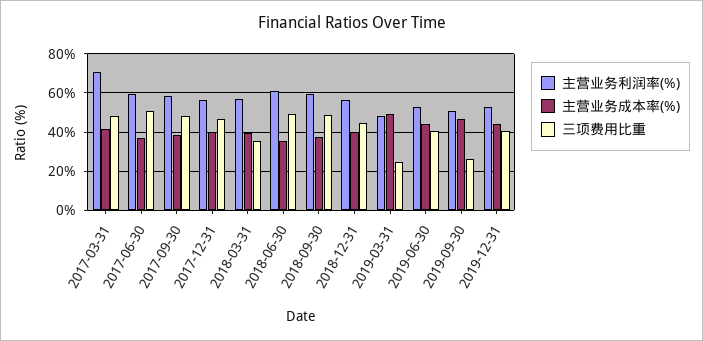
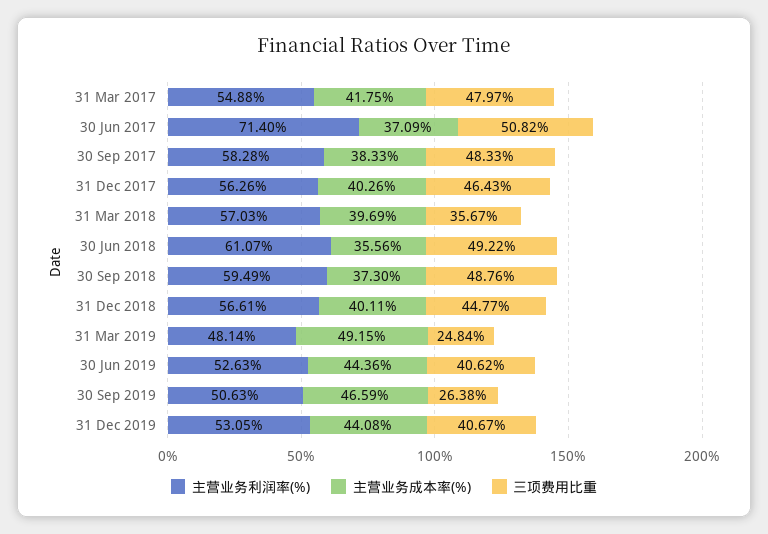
  {
    "主营业务利润率(%)": {
-     "2017-03-31": 70,
+     "2017-03-31": 54.88,
-     "2017-06-30": 60,
+     "2017-06-30": 71.4,
      "2017-09-30": 58.28,
      "2017-12-31": 56.26,
      "2018-03-31": 57.03,
      "2018-06-30": 61.07,
      "2018-09-30": 59.49,
      "2018-12-31": 56.61,
      "2019-03-31": 48.14,
      "2019-06-30": 52.63,
      "2019-09-30": 50.63,
      "2019-12-31": 53.05
    },
    "主营业务成本率(%)": {
      "2017-03-31": 41.75,
      "2017-06-30": 37.09,
      "2017-09-30": 38.33,
      "2017-12-31": 40.26,
      "2018-03-31": 39.69,
      "2018-06-30": 35.56,
      "2018-09-30": 37.3,
      "2018-12-31": 40.11,
      "2019-03-31": 49.15,
      "2019-06-30": 44.36,
      "2019-09-30": 46.59,
      "2019-12-31": 44.08
    },
    "三项费用比重": {
      "2017-03-31": 47.97,
      "2017-06-30": 50.82,
      "2017-09-30": 48.33,
      "2017-12-31": 46.43,
      "2018-03-31": 35.67,
      "2018-06-30": 49.22,
      "2018-09-30": 48.76,
      "2018-12-31": 44.77,
      "2019-03-31": 24.84,
      "2019-06-30": 40.62,
      "2019-09-30": 26.38,
      "2019-12-31": 40.67
    }
  }

